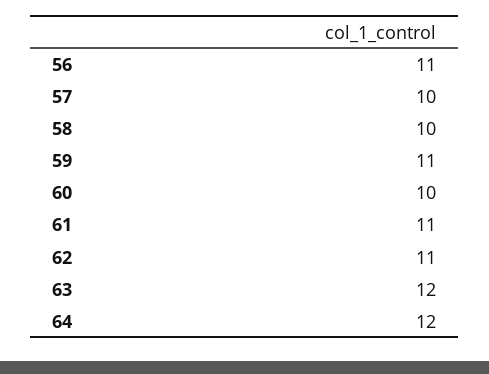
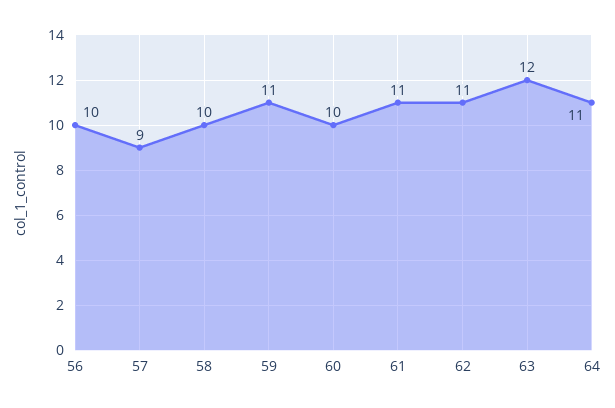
  {
-   "56": 11,
+   "56": 10,
-   "57": 10,
+   "57": 9,
    "58": 10,
    "59": 11,
    "60": 10,
    "61": 11,
    "62": 11,
    "63": 12,
-   "64": 12
+   "64": 11
  }

